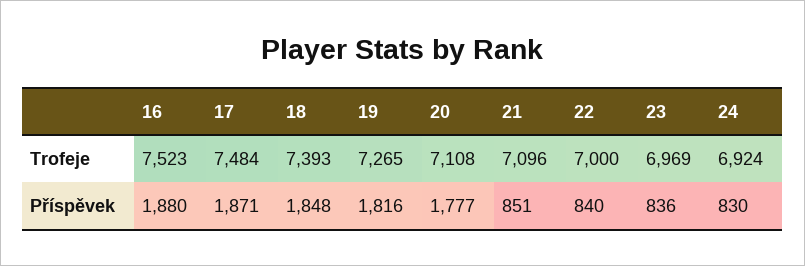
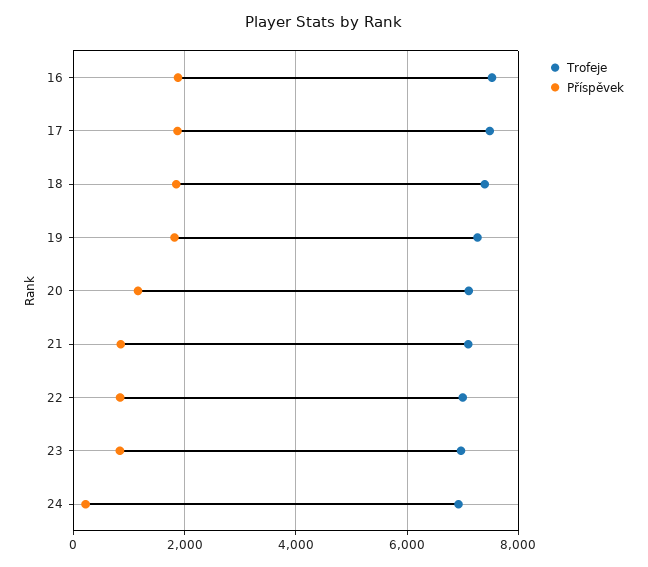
  {
    "Trofeje": {
      "16": 7523,
      "17": 7484,
      "18": 7393,
      "19": 7265,
      "20": 7108,
      "21": 7096,
      "22": 7000,
      "23": 6969,
      "24": 6924
    },
    "Příspěvek": {
      "16": 1880,
      "17": 1871,
      "18": 1848,
      "19": 1816,
-     "20": 1777,
+     "20": 1200,
      "21": 851,
      "22": 840,
      "23": 836,
-     "24": 830
+     "24": 200
    }
  }

